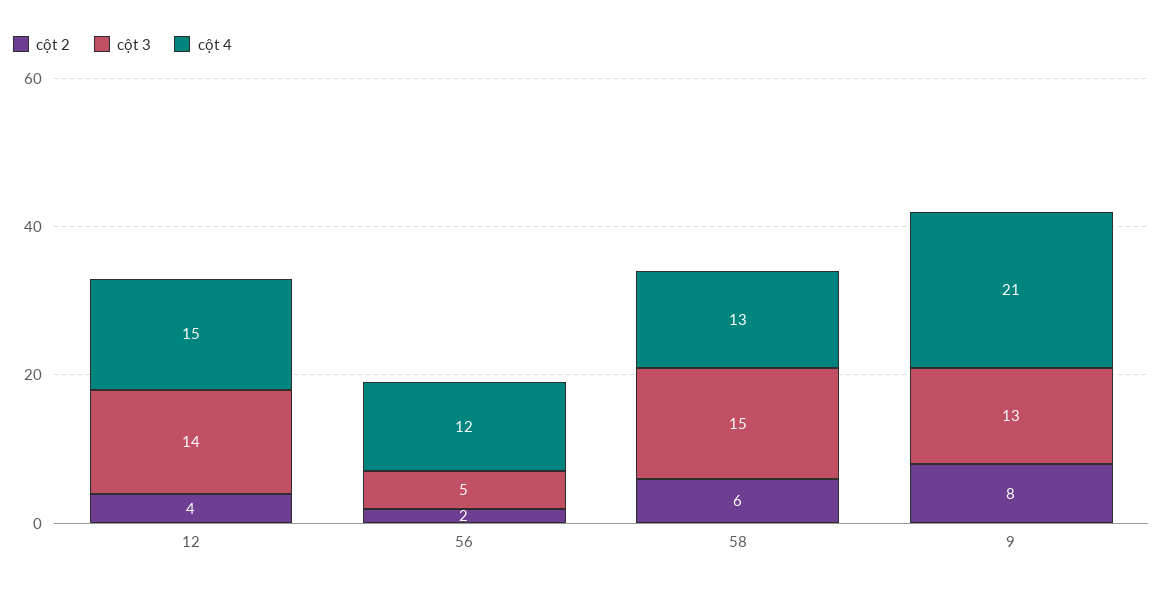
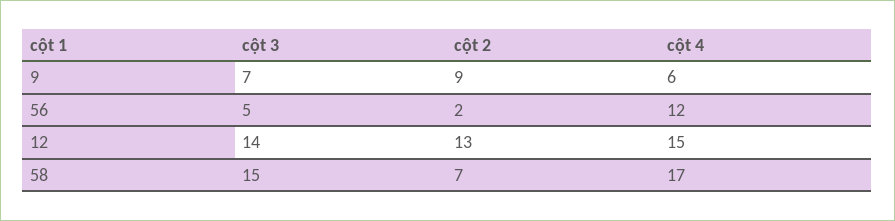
  {
    "cột 2": {
-     "12": 4,
+     "12": 13,
      "56": 2,
-     "58": 6,
+     "58": 7,
-     "9": 8
+     "9": 9
    },
    "cột 3": {
      "12": 14,
      "56": 5,
      "58": 15,
-     "9": 13
+     "9": 7
    },
    "cột 4": {
      "12": 15,
      "56": 12,
-     "58": 13,
+     "58": 17,
-     "9": 21
+     "9": 6
    }
  }

